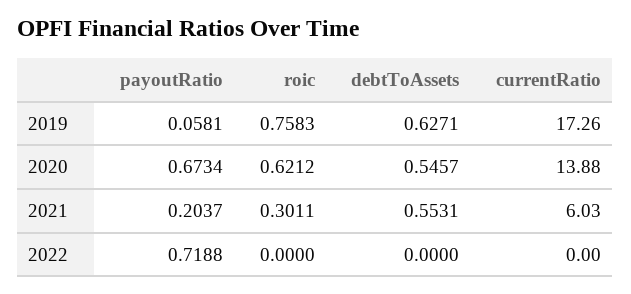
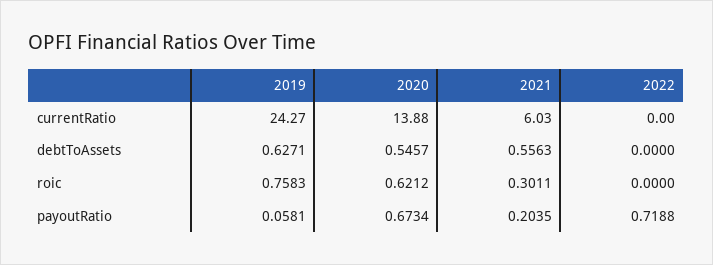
  {
    "payoutRatio": {
      "2019": 0.0581,
      "2020": 0.6734,
-     "2021": 0.2037,
+     "2021": 0.2035,
      "2022": 0.7188
    },
    "roic": {
      "2019": 0.7583,
      "2020": 0.6212,
      "2021": 0.3011,
      "2022": 0
    },
    "debtToAssets": {
      "2019": 0.6271,
      "2020": 0.5457,
-     "2021": 0.5531,
+     "2021": 0.5563,
      "2022": 0
    },
    "currentRatio": {
-     "2019": 17.26,
+     "2019": 24.27,
      "2020": 13.88,
      "2021": 6.03,
      "2022": 0
    }
  }

